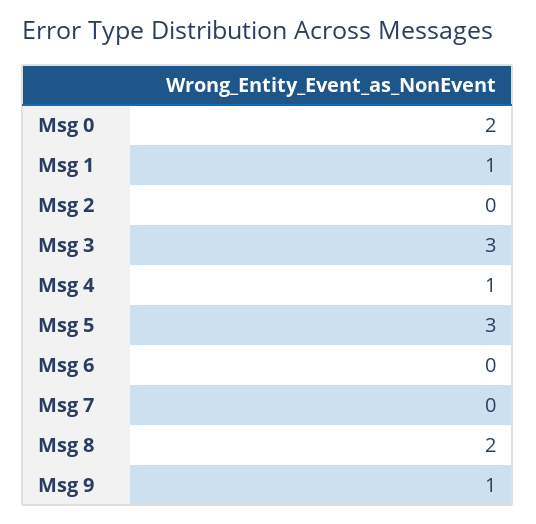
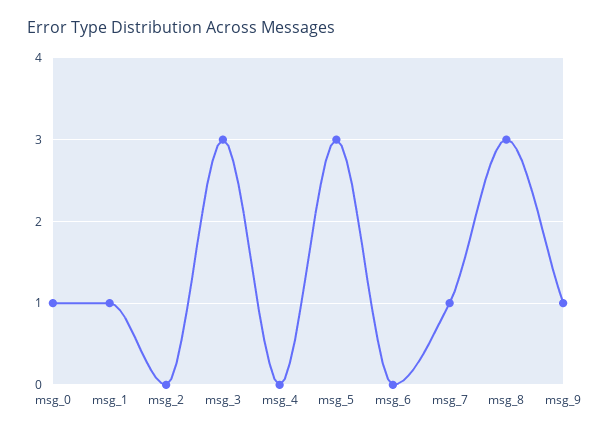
  {
-   "Msg 0": 2,
+   "Msg 0": 1,
    "Msg 1": 1,
    "Msg 2": 0,
    "Msg 3": 3,
-   "Msg 4": 1,
+   "Msg 4": 0,
    "Msg 5": 3,
    "Msg 6": 0,
-   "Msg 7": 0,
+   "Msg 7": 1,
-   "Msg 8": 2,
+   "Msg 8": 3,
    "Msg 9": 1
  }

